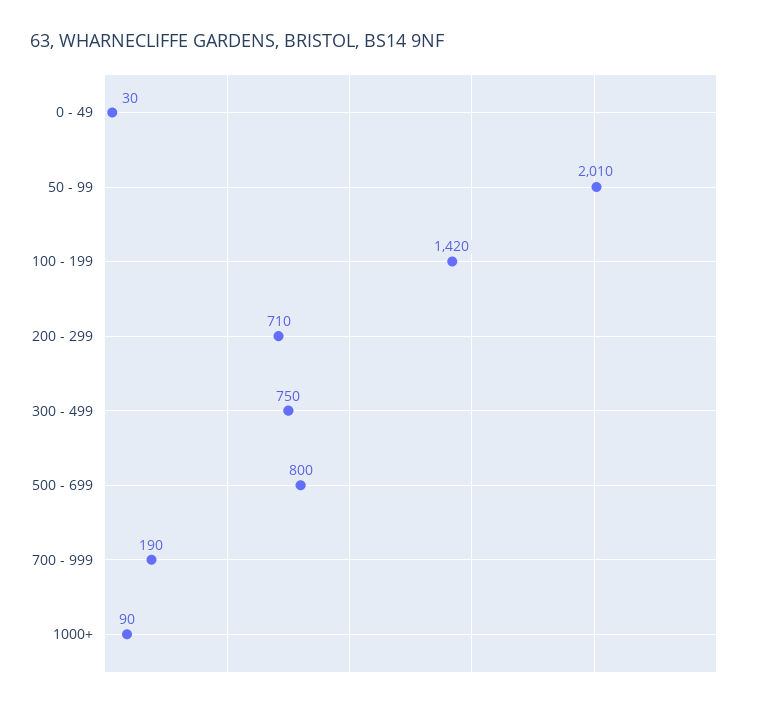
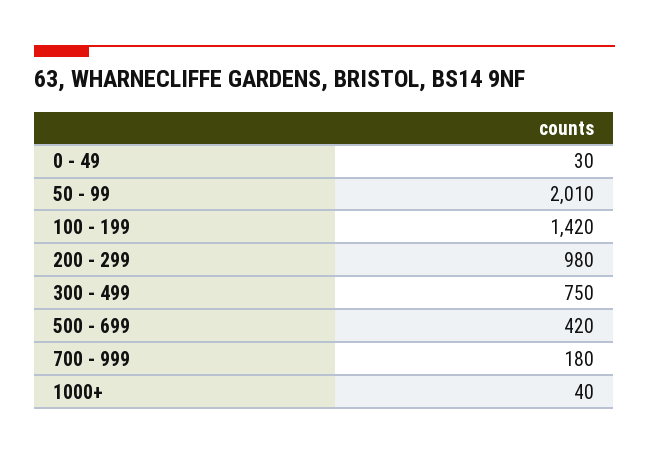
  {
    "0 - 49": 30,
    "50 - 99": 2010,
    "100 - 199": 1420,
-   "200 - 299": 710,
+   "200 - 299": 980,
    "300 - 499": 750,
-   "500 - 699": 800,
+   "500 - 699": 420,
-   "700 - 999": 190,
+   "700 - 999": 180,
-   "1000+": 90
+   "1000+": 40
  }

